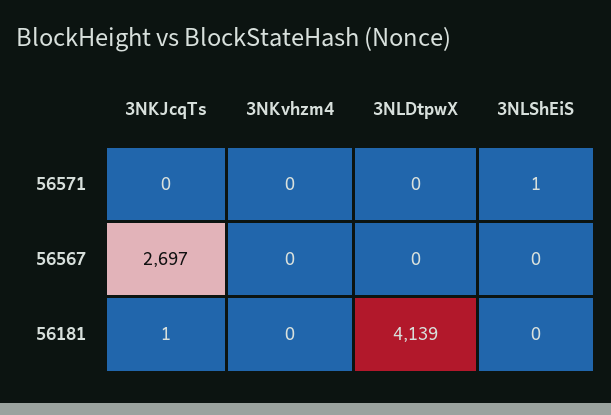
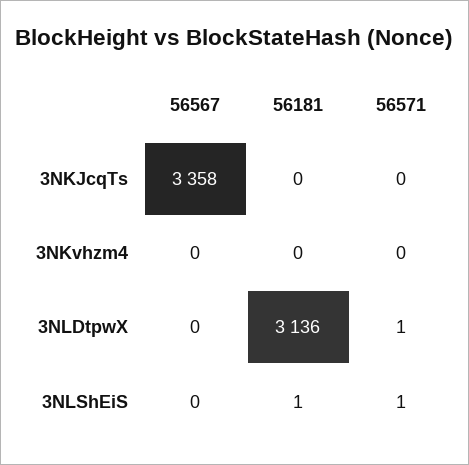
  {
    "3NKJcqTs": {
      "56571": 0,
-     "56567": 2697,
+     "56567": 3358,
-     "56181": 1
+     "56181": 0
    },
    "3NKvhzm4": {
      "56571": 0,
      "56567": 0,
      "56181": 0
    },
    "3NLDtpwX": {
-     "56571": 0,
+     "56571": 1,
      "56567": 0,
-     "56181": 4139
+     "56181": 3136
    },
    "3NLShEiS": {
      "56571": 1,
      "56567": 0,
-     "56181": 0
+     "56181": 1
    }
  }

